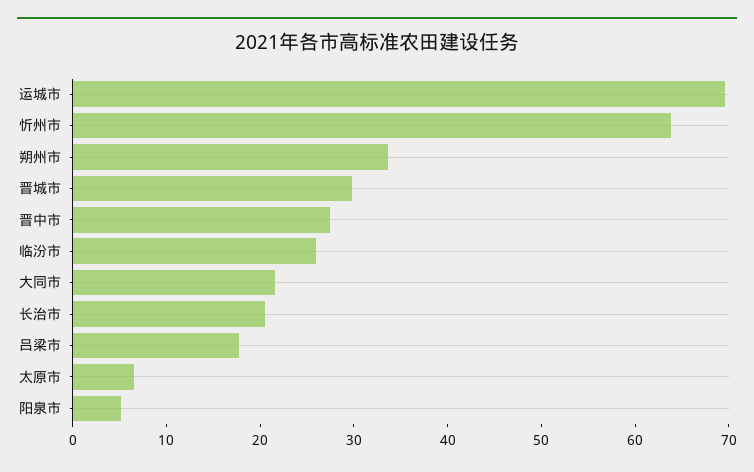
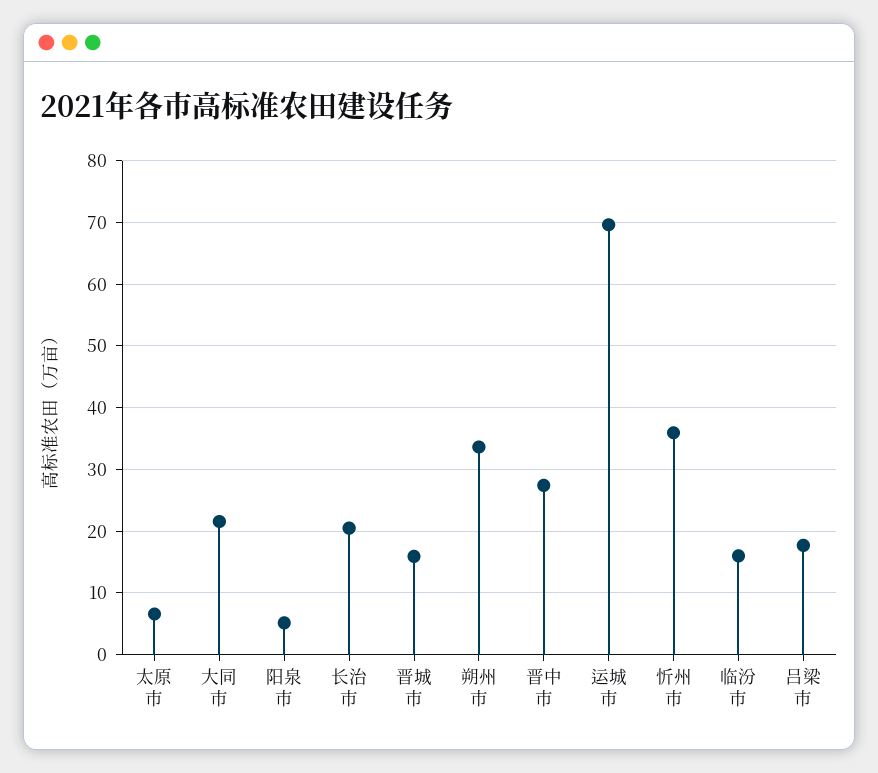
  {
    "运城市": 70,
-   "忻州市": 64,
+   "忻州市": 36,
    "朔州市": 34,
-   "晋城市": 30,
+   "晋城市": 16,
    "晋中市": 27,
-   "临汾市": 26,
+   "临汾市": 16,
    "大同市": 22,
    "长治市": 21,
    "吕梁市": 18,
    "太原市": 7,
    "阳泉市": 5
  }

